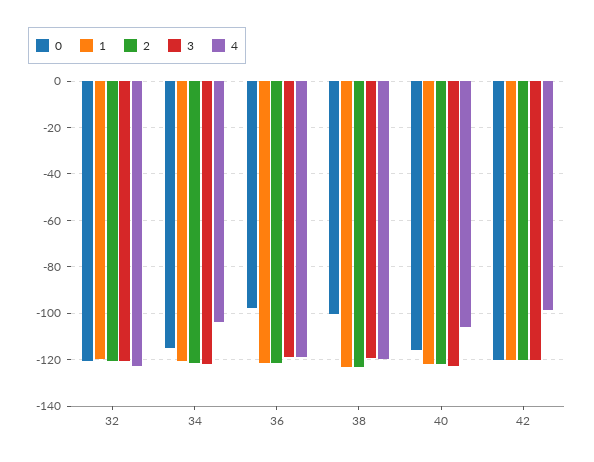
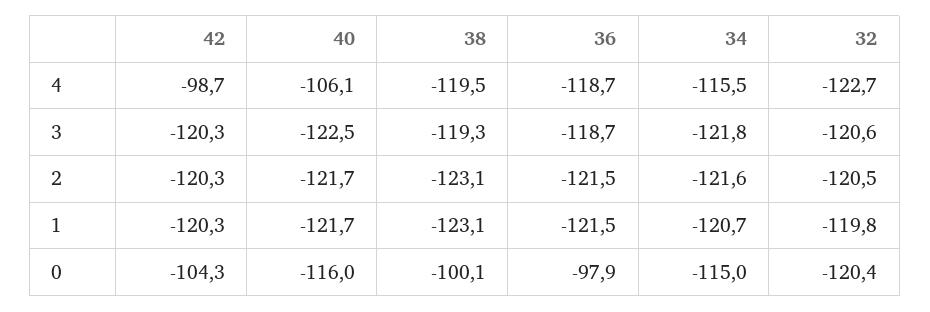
  {
    "0": {
      "32": -120.4,
      "34": -115,
      "36": -97.9,
      "38": -100.1,
      "40": -116,
-     "42": -120
+     "42": -104.3
    },
    "1": {
      "32": -119.8,
      "34": -120.7,
      "36": -121.5,
      "38": -123.1,
      "40": -121.7,
      "42": -120.3
    },
    "2": {
      "32": -120.5,
      "34": -121.6,
      "36": -121.5,
      "38": -123.1,
      "40": -121.7,
      "42": -120.3
    },
    "3": {
      "32": -120.6,
      "34": -121.8,
      "36": -118.7,
      "38": -119.3,
      "40": -122.5,
      "42": -120.3
    },
    "4": {
      "32": -122.7,
-     "34": -105,
+     "34": -115.5,
      "36": -118.7,
      "38": -119.5,
      "40": -106.1,
      "42": -98.7
    }
  }

